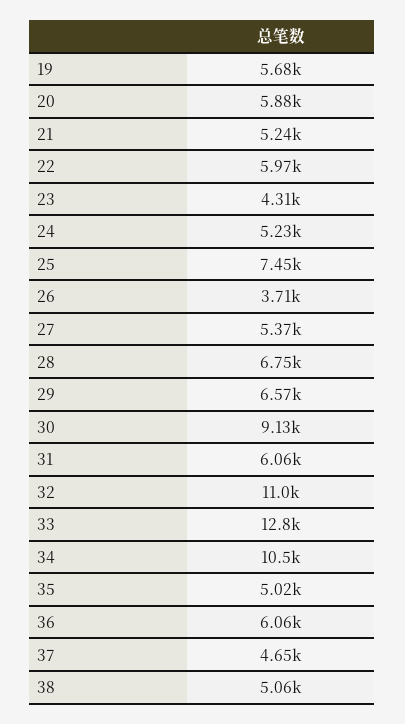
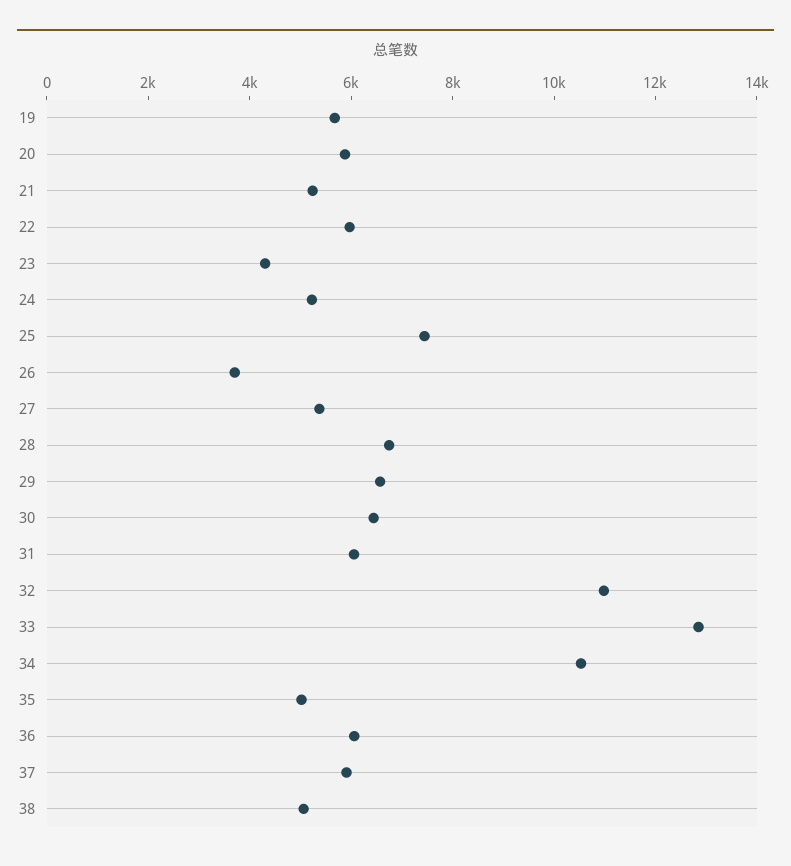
  {
    "19": 5680,
    "20": 5880,
    "21": 5240,
    "22": 5970,
    "23": 4310,
    "24": 5230,
    "25": 7450,
    "26": 3710,
    "27": 5370,
    "28": 6750,
    "29": 6570,
-   "30": 9130,
+   "30": 6500,
    "31": 6060,
    "32": 11000,
    "33": 12800,
    "34": 10500,
    "35": 5020,
    "36": 6060,
-   "37": 4650,
+   "37": 6000,
    "38": 5060
  }

